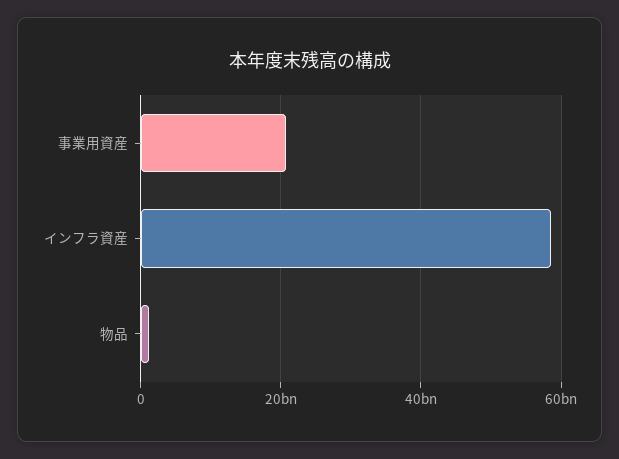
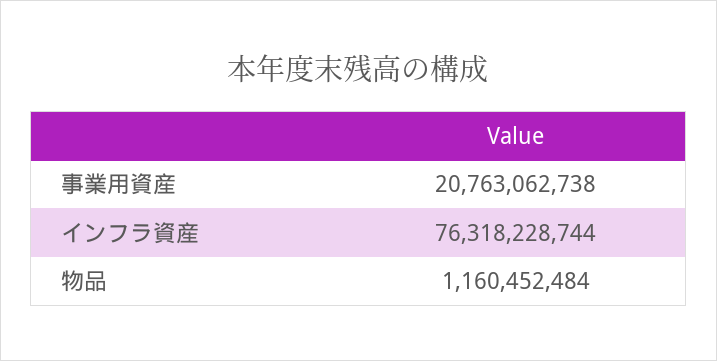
  {
    "事業用資産": 20763062738,
-   "インフラ資産": 58000000000,
+   "インフラ資産": 76318228744,
    "物品": 1160452484
  }

